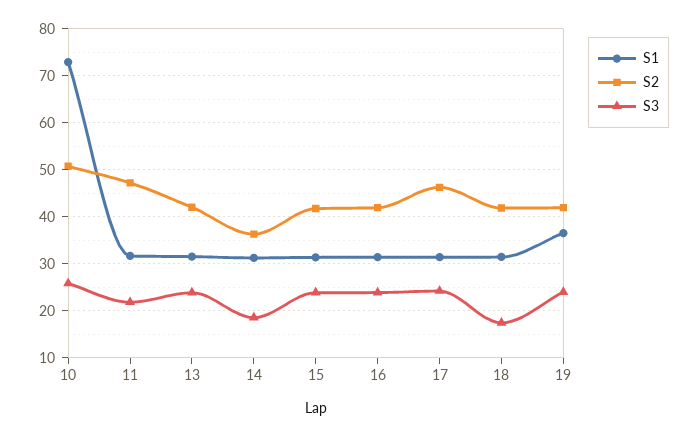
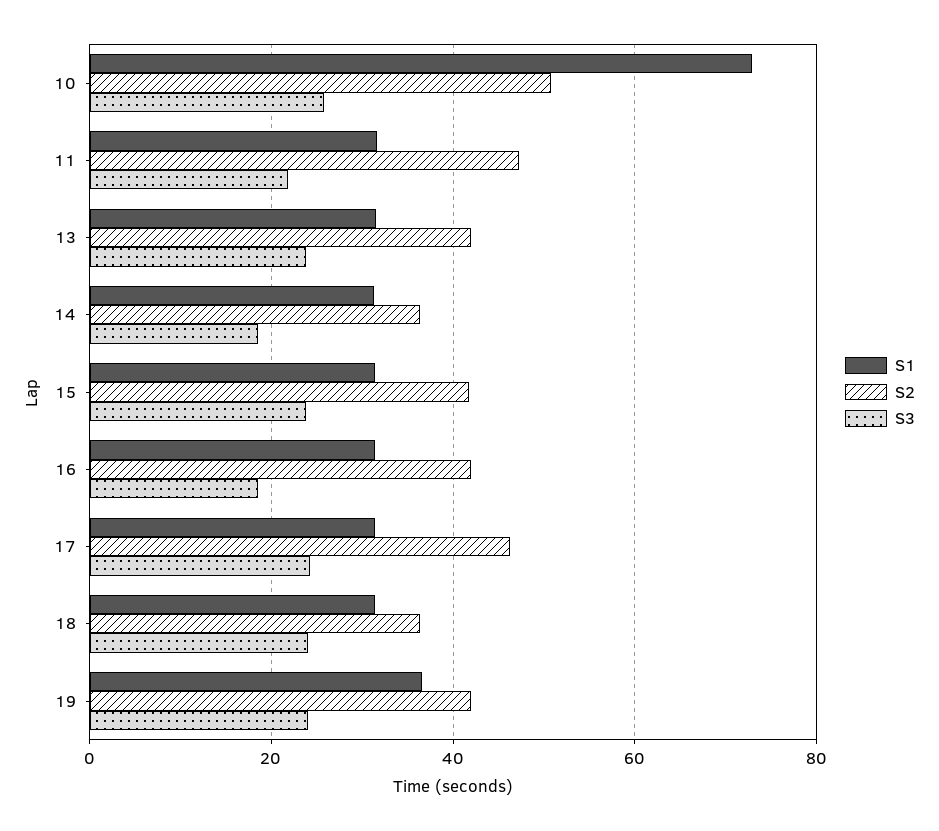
  {
    "S1": {
      "10": 72,
      "11": 32,
      "13": 32,
      "14": 32,
      "15": 32,
      "16": 32,
      "17": 32,
      "18": 32,
      "19": 36
    },
    "S2": {
      "10": 50,
      "11": 48,
      "13": 42,
      "14": 36,
      "15": 42,
      "16": 42,
      "17": 46,
-     "18": 42,
+     "18": 36,
      "19": 42
    },
    "S3": {
      "10": 26,
      "11": 22,
      "13": 24,
      "14": 18,
      "15": 24,
-     "16": 24,
+     "16": 18,
      "17": 24,
-     "18": 18,
+     "18": 24,
      "19": 24
    }
  }

